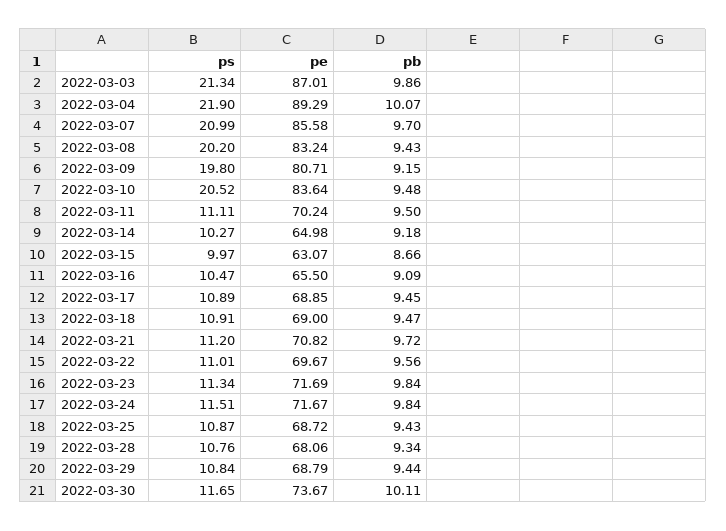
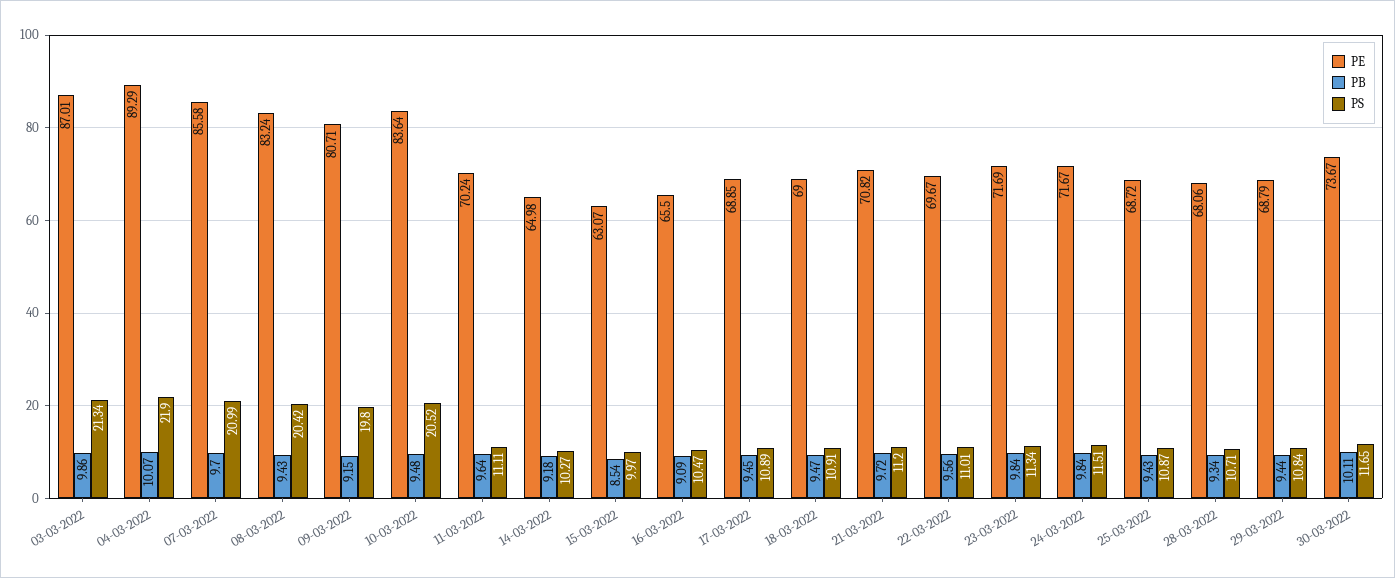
  {
    "ps": {
      "2022-03-03": 21.34,
      "2022-03-04": 21.9,
      "2022-03-07": 20.99,
-     "2022-03-08": 20.2,
+     "2022-03-08": 20.42,
      "2022-03-09": 19.8,
      "2022-03-10": 20.52,
      "2022-03-11": 11.11,
      "2022-03-14": 10.27,
      "2022-03-15": 9.97,
      "2022-03-16": 10.47,
      "2022-03-17": 10.89,
      "2022-03-18": 10.91,
      "2022-03-21": 11.2,
      "2022-03-22": 11.01,
      "2022-03-23": 11.34,
      "2022-03-24": 11.51,
      "2022-03-25": 10.87,
-     "2022-03-28": 10.76,
+     "2022-03-28": 10.71,
      "2022-03-29": 10.84,
      "2022-03-30": 11.65
    },
    "pe": {
      "2022-03-03": 87.01,
      "2022-03-04": 89.29,
      "2022-03-07": 85.58,
      "2022-03-08": 83.24,
      "2022-03-09": 80.71,
      "2022-03-10": 83.64,
      "2022-03-11": 70.24,
      "2022-03-14": 64.98,
      "2022-03-15": 63.07,
      "2022-03-16": 65.5,
      "2022-03-17": 68.85,
      "2022-03-18": 69,
      "2022-03-21": 70.82,
      "2022-03-22": 69.67,
      "2022-03-23": 71.69,
      "2022-03-24": 71.67,
      "2022-03-25": 68.72,
      "2022-03-28": 68.06,
      "2022-03-29": 68.79,
      "2022-03-30": 73.67
    },
    "pb": {
      "2022-03-03": 9.86,
      "2022-03-04": 10.07,
      "2022-03-07": 9.7,
      "2022-03-08": 9.43,
      "2022-03-09": 9.15,
      "2022-03-10": 9.48,
-     "2022-03-11": 9.5,
+     "2022-03-11": 9.64,
      "2022-03-14": 9.18,
-     "2022-03-15": 8.66,
+     "2022-03-15": 8.54,
      "2022-03-16": 9.09,
      "2022-03-17": 9.45,
      "2022-03-18": 9.47,
      "2022-03-21": 9.72,
      "2022-03-22": 9.56,
      "2022-03-23": 9.84,
      "2022-03-24": 9.84,
      "2022-03-25": 9.43,
      "2022-03-28": 9.34,
      "2022-03-29": 9.44,
      "2022-03-30": 10.11
    }
  }

